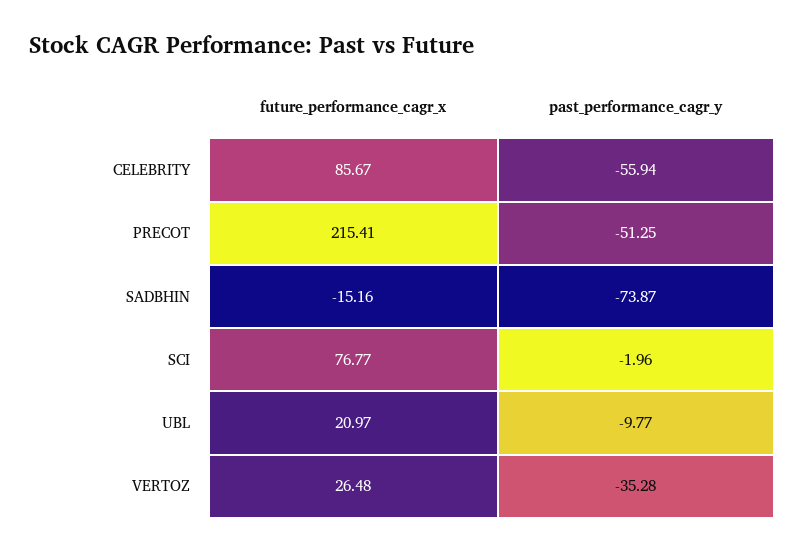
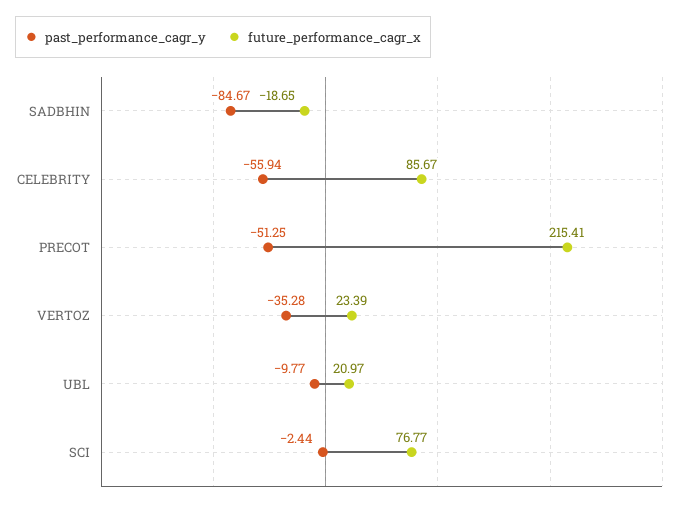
  {
    "future_performance_cagr_x": {
      "CELEBRITY": 85.67,
      "PRECOT": 215.41,
-     "SADBHIN": -15.16,
+     "SADBHIN": -18.65,
      "SCI": 76.77,
      "UBL": 20.97,
-     "VERTOZ": 26.48
+     "VERTOZ": 23.39
    },
    "past_performance_cagr_y": {
      "CELEBRITY": -55.94,
      "PRECOT": -51.25,
-     "SADBHIN": -73.87,
+     "SADBHIN": -84.67,
-     "SCI": -1.96,
+     "SCI": -2.44,
      "UBL": -9.77,
      "VERTOZ": -35.28
    }
  }

